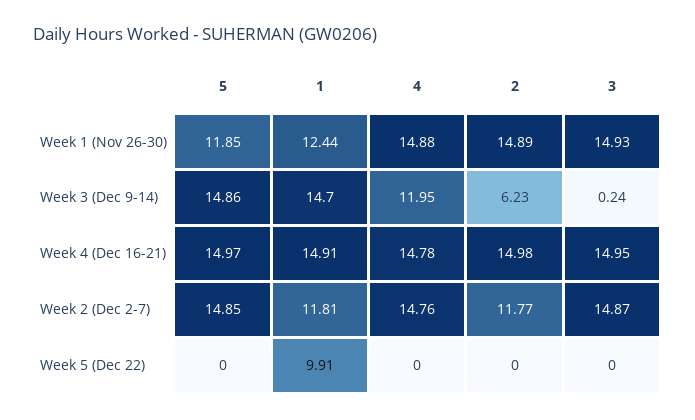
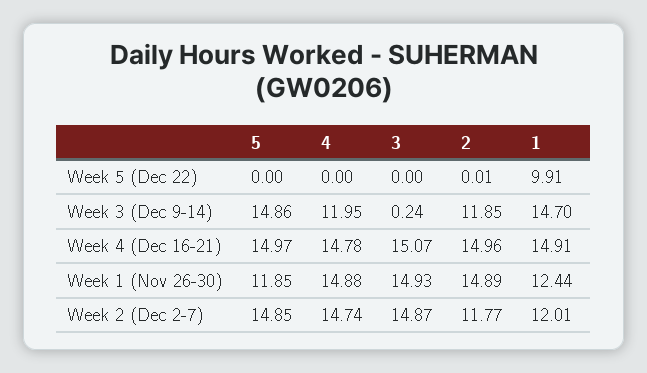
  {
    "5": {
      "Week 1 (Nov 26-30)": 11.85,
      "Week 3 (Dec 9-14)": 14.86,
      "Week 4 (Dec 16-21)": 14.97,
      "Week 2 (Dec 2-7)": 14.85,
      "Week 5 (Dec 22)": 0
    },
    "1": {
      "Week 1 (Nov 26-30)": 12.44,
      "Week 3 (Dec 9-14)": 14.7,
      "Week 4 (Dec 16-21)": 14.91,
-     "Week 2 (Dec 2-7)": 11.81,
+     "Week 2 (Dec 2-7)": 12.01,
      "Week 5 (Dec 22)": 9.91
    },
    "4": {
      "Week 1 (Nov 26-30)": 14.88,
      "Week 3 (Dec 9-14)": 11.95,
      "Week 4 (Dec 16-21)": 14.78,
-     "Week 2 (Dec 2-7)": 14.76,
+     "Week 2 (Dec 2-7)": 14.74,
      "Week 5 (Dec 22)": 0
    },
    "2": {
      "Week 1 (Nov 26-30)": 14.89,
-     "Week 3 (Dec 9-14)": 6.23,
+     "Week 3 (Dec 9-14)": 11.85,
-     "Week 4 (Dec 16-21)": 14.98,
+     "Week 4 (Dec 16-21)": 14.96,
      "Week 2 (Dec 2-7)": 11.77,
-     "Week 5 (Dec 22)": 0
+     "Week 5 (Dec 22)": 0.01
    },
    "3": {
      "Week 1 (Nov 26-30)": 14.93,
      "Week 3 (Dec 9-14)": 0.24,
-     "Week 4 (Dec 16-21)": 14.95,
+     "Week 4 (Dec 16-21)": 15.07,
      "Week 2 (Dec 2-7)": 14.87,
      "Week 5 (Dec 22)": 0
    }
  }

